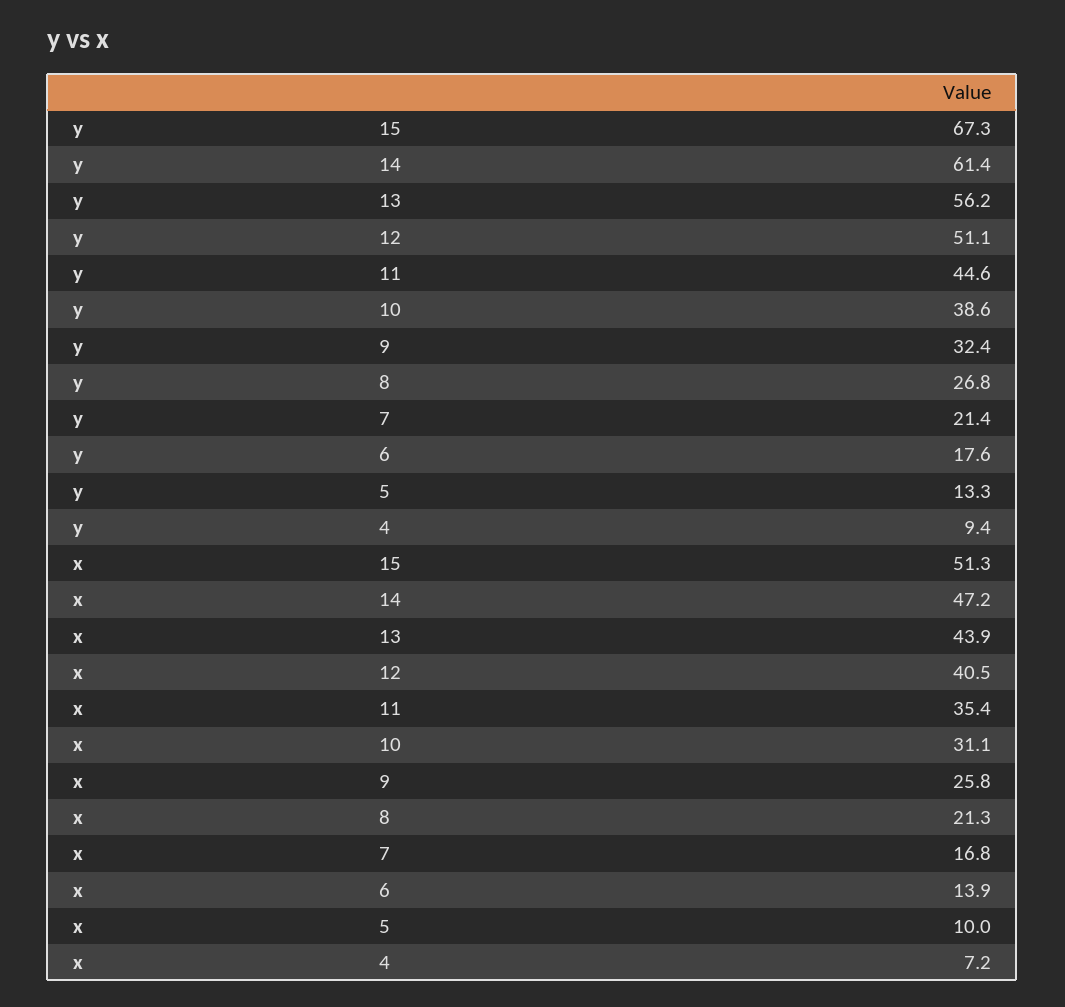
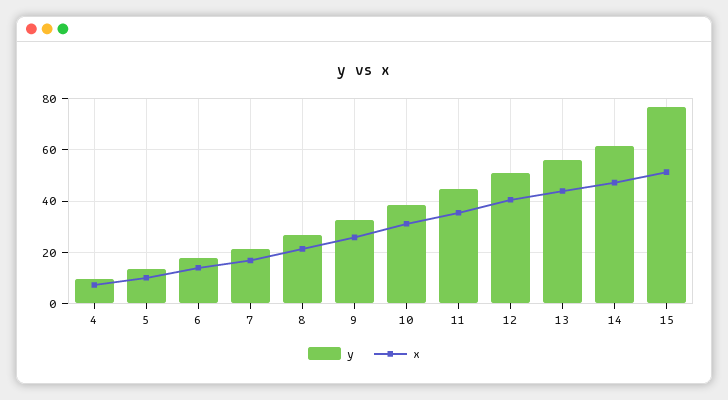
  {
    "y": {
-     "15": 67.3,
+     "15": 77.5,
      "14": 61.4,
      "13": 56.2,
      "12": 51.1,
      "11": 44.6,
      "10": 38.6,
      "9": 32.4,
      "8": 26.8,
      "7": 21.4,
      "6": 17.6,
      "5": 13.3,
      "4": 9.4
    },
    "x": {
      "15": 51.3,
      "14": 47.2,
      "13": 43.9,
      "12": 40.5,
      "11": 35.4,
      "10": 31.1,
      "9": 25.8,
      "8": 21.3,
      "7": 16.8,
      "6": 13.9,
      "5": 10,
      "4": 7.2
    }
  }

